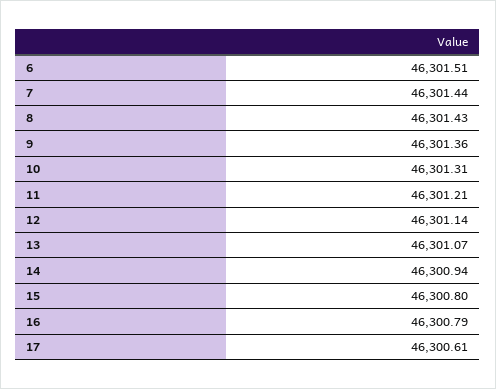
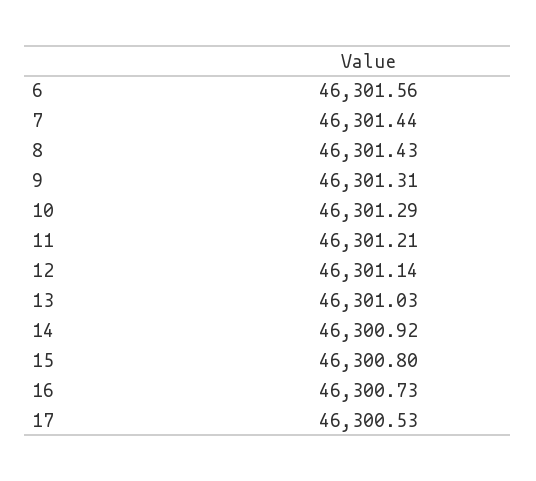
  {
-   "6": 46301.51,
+   "6": 46301.56,
    "7": 46301.44,
    "8": 46301.43,
-   "9": 46301.36,
+   "9": 46301.31,
-   "10": 46301.31,
+   "10": 46301.29,
    "11": 46301.21,
    "12": 46301.14,
-   "13": 46301.07,
+   "13": 46301.03,
-   "14": 46300.94,
+   "14": 46300.92,
    "15": 46300.8,
-   "16": 46300.79,
+   "16": 46300.73,
-   "17": 46300.61
+   "17": 46300.53
  }

